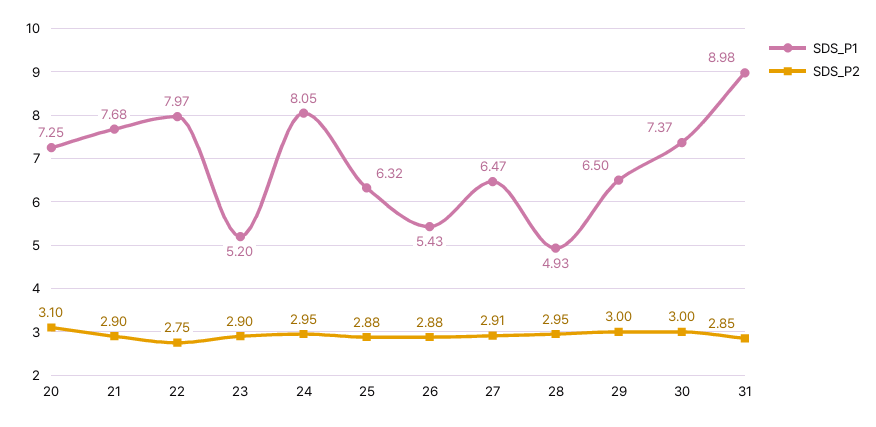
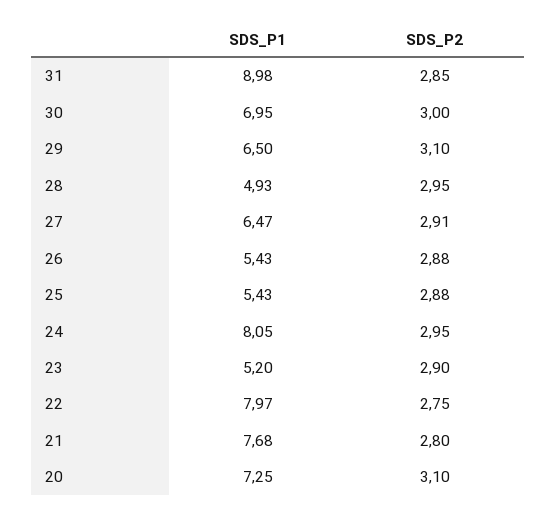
  {
    "SDS_P1": {
      "20": 7.25,
      "21": 7.68,
      "22": 7.97,
      "23": 5.2,
      "24": 8.05,
-     "25": 6.32,
+     "25": 5.43,
      "26": 5.43,
      "27": 6.47,
      "28": 4.93,
      "29": 6.5,
-     "30": 7.37,
+     "30": 6.95,
      "31": 8.98
    },
    "SDS_P2": {
      "20": 3.1,
-     "21": 2.9,
+     "21": 2.8,
      "22": 2.75,
      "23": 2.9,
      "24": 2.95,
      "25": 2.88,
      "26": 2.88,
      "27": 2.91,
      "28": 2.95,
-     "29": 3,
+     "29": 3.1,
      "30": 3,
      "31": 2.85
    }
  }

